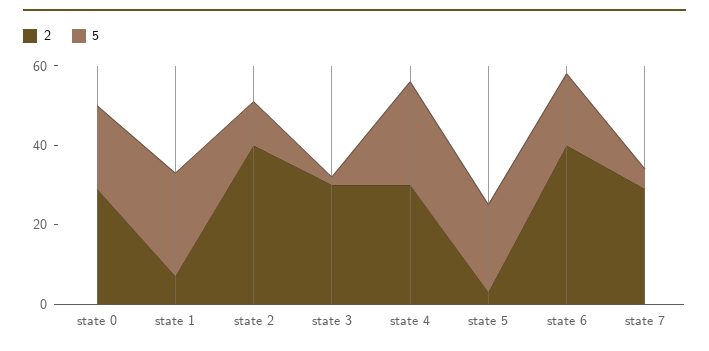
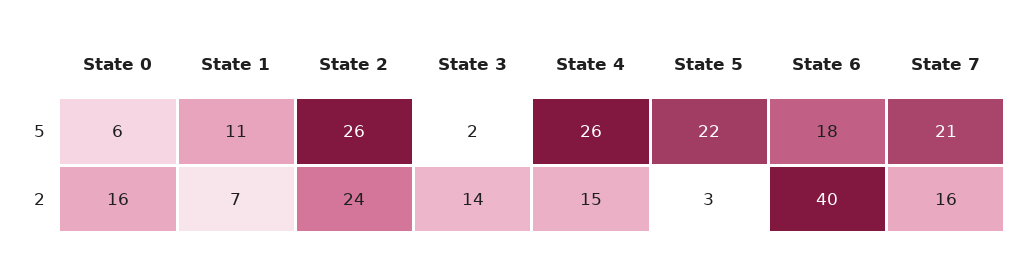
  {
    "2": {
-     "state 0": 30,
+     "state 0": 16,
      "state 1": 7,
-     "state 2": 40,
+     "state 2": 24,
-     "state 3": 30,
+     "state 3": 14,
-     "state 4": 30,
+     "state 4": 15,
      "state 5": 3,
      "state 6": 40,
-     "state 7": 30
+     "state 7": 16
    },
    "5": {
-     "state 0": 20,
+     "state 0": 6,
-     "state 1": 25,
+     "state 1": 11,
-     "state 2": 10,
+     "state 2": 26,
      "state 3": 2,
      "state 4": 26,
      "state 5": 22,
      "state 6": 18,
-     "state 7": 5
+     "state 7": 21
    }
  }

